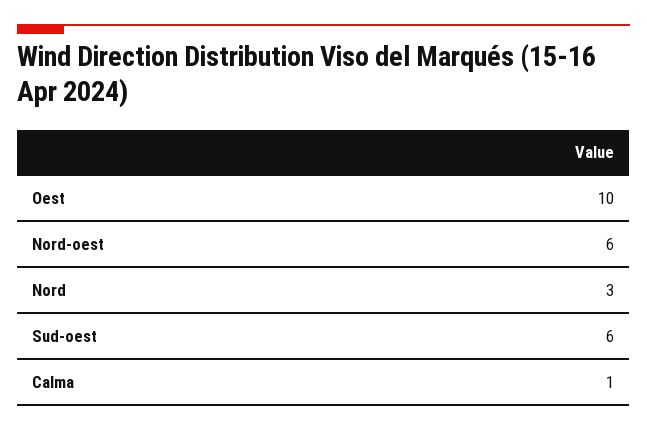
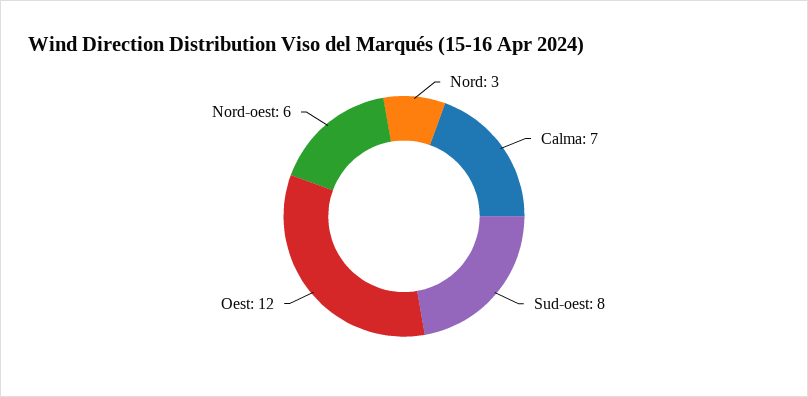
  {
-   "Oest": 10,
+   "Oest": 12,
    "Nord-oest": 6,
    "Nord": 3,
-   "Sud-oest": 6,
+   "Sud-oest": 8,
-   "Calma": 1
+   "Calma": 7
  }

